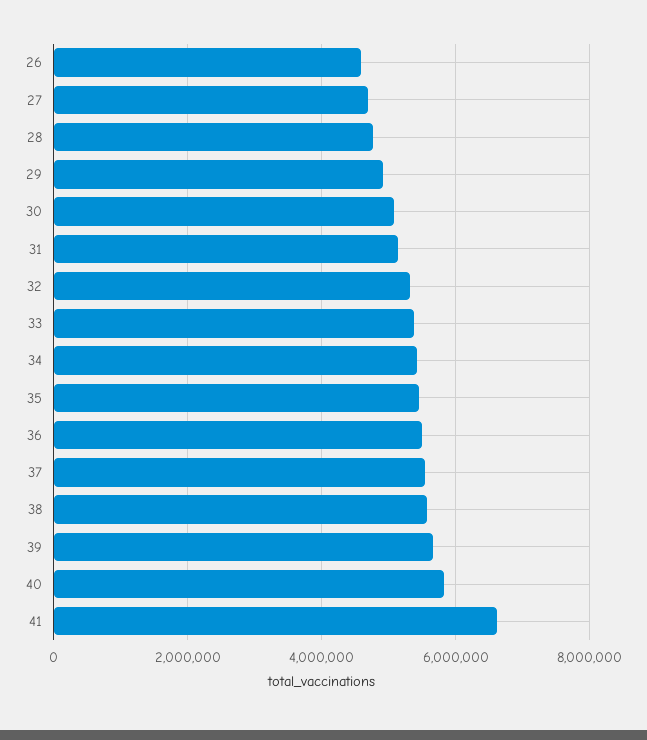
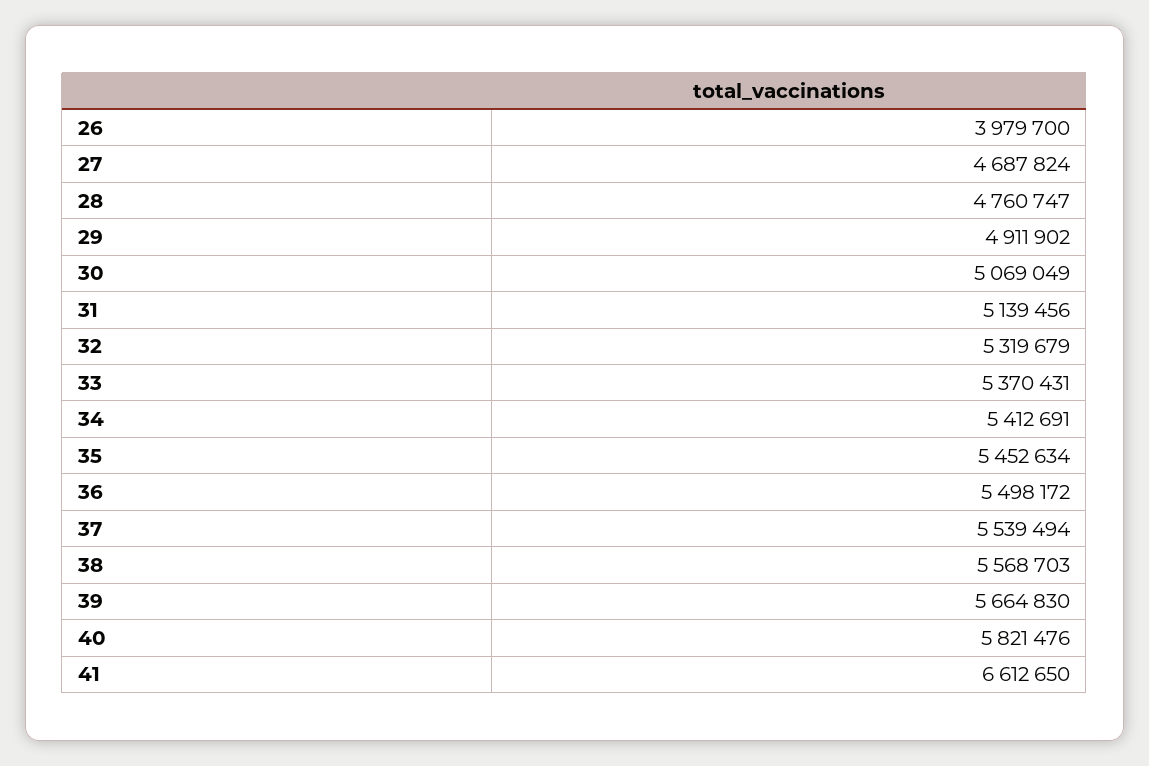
  {
-   "26": 4600000,
+   "26": 3979700,
    "27": 4687824,
    "28": 4760747,
    "29": 4911902,
    "30": 5069049,
    "31": 5139456,
    "32": 5319679,
    "33": 5370431,
    "34": 5412691,
    "35": 5452634,
    "36": 5498172,
    "37": 5539494,
    "38": 5568703,
    "39": 5664830,
    "40": 5821476,
    "41": 6612650
  }

